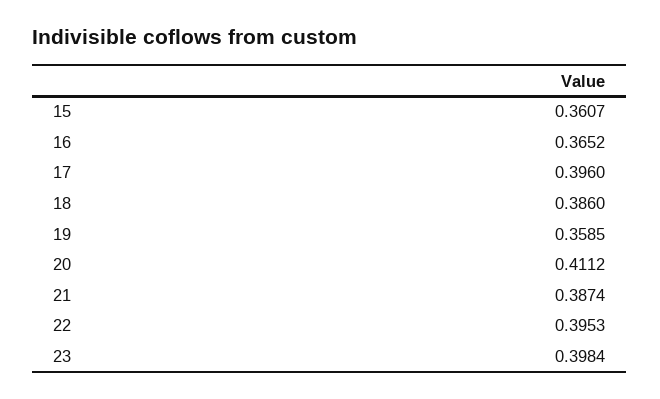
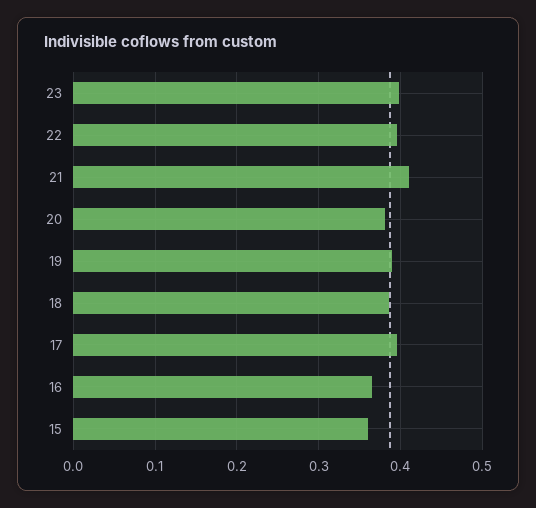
  {
    "15": 0.3607,
    "16": 0.3652,
    "17": 0.396,
    "18": 0.386,
-   "19": 0.3585,
+   "19": 0.39,
-   "20": 0.4112,
+   "20": 0.38,
-   "21": 0.3874,
+   "21": 0.41,
    "22": 0.3953,
    "23": 0.3984
  }

